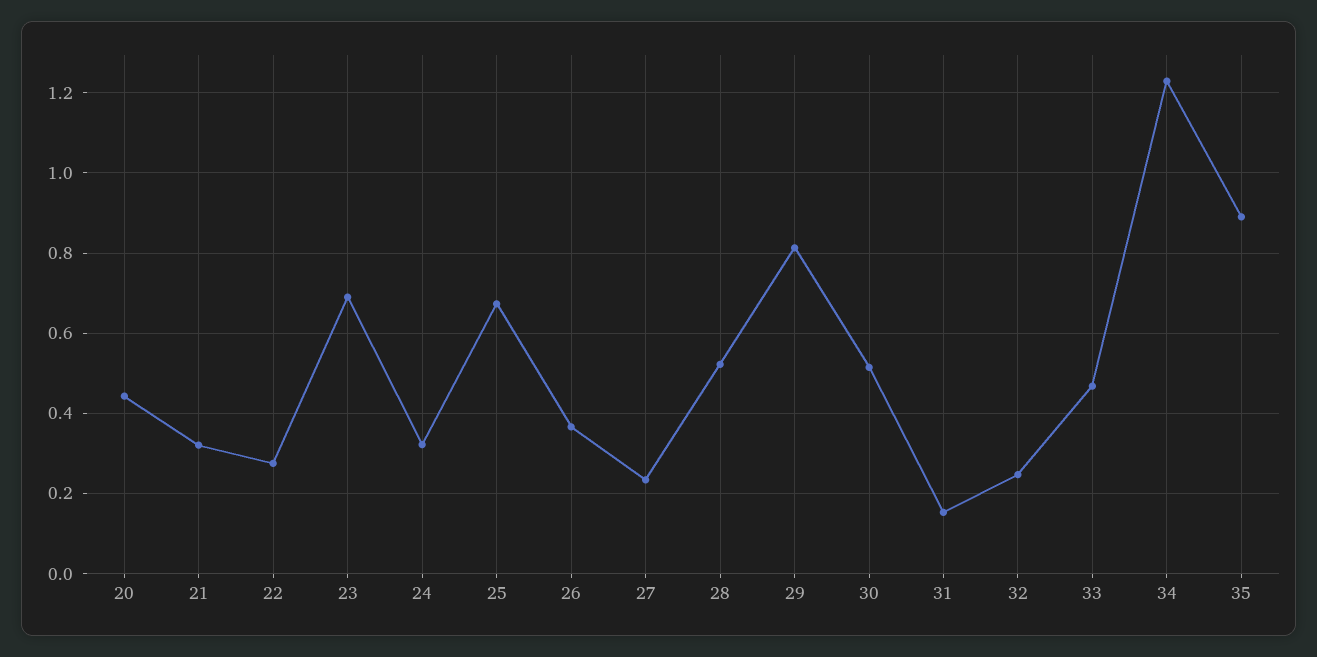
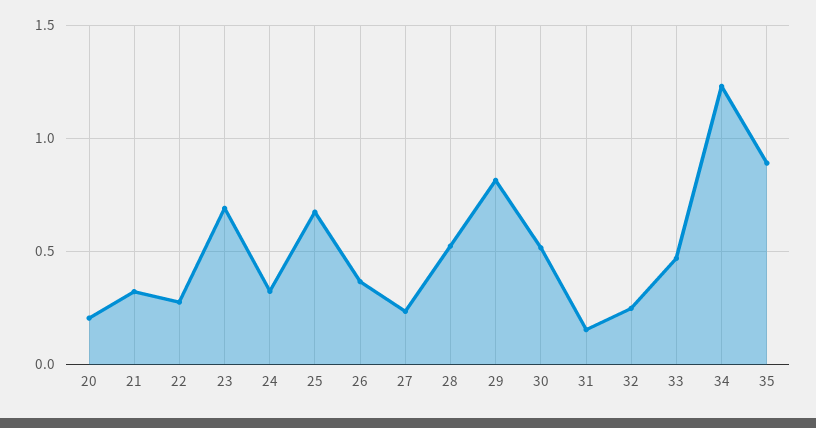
  {
-   "20": 0.44,
+   "20": 0.2,
    "21": 0.32,
    "22": 0.28,
    "23": 0.7,
    "24": 0.32,
    "25": 0.68,
    "26": 0.36,
    "27": 0.24,
    "28": 0.52,
    "29": 0.82,
    "30": 0.52,
    "31": 0.16,
    "32": 0.24,
    "33": 0.46,
    "34": 1.22,
    "35": 0.9
  }

